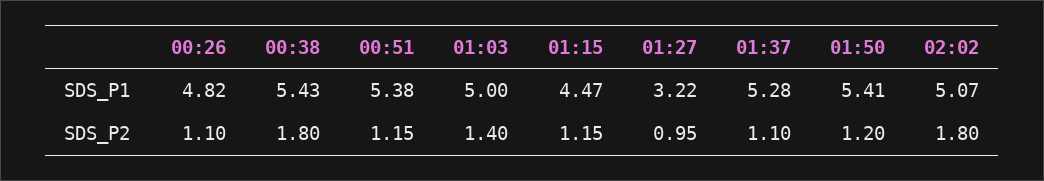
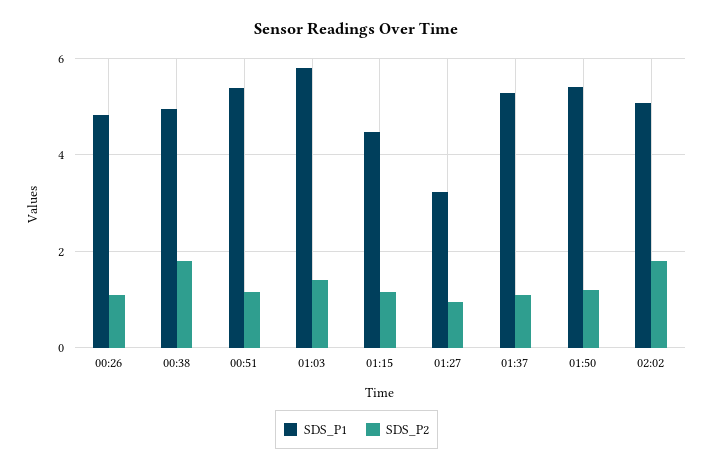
  {
    "SDS_P1": {
      "00:26": 4.82,
-     "00:38": 5.43,
+     "00:38": 5,
      "00:51": 5.38,
-     "01:03": 5,
+     "01:03": 5.8,
      "01:15": 4.47,
      "01:27": 3.22,
      "01:37": 5.28,
      "01:50": 5.41,
      "02:02": 5.07
    },
    "SDS_P2": {
      "00:26": 1.1,
      "00:38": 1.8,
      "00:51": 1.15,
      "01:03": 1.4,
      "01:15": 1.15,
      "01:27": 0.95,
      "01:37": 1.1,
      "01:50": 1.2,
      "02:02": 1.8
    }
  }

